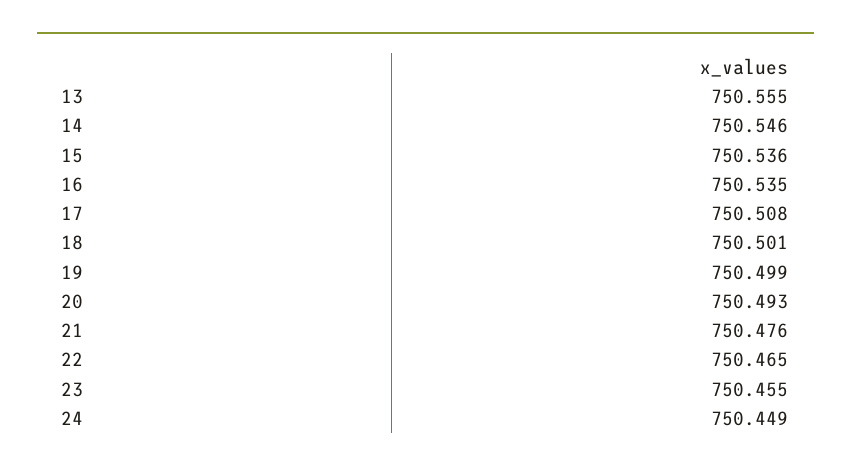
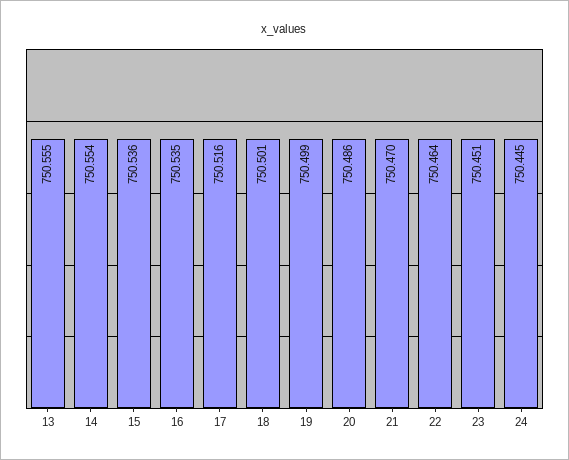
  {
    "13": 750.555,
-   "14": 750.546,
+   "14": 750.554,
    "15": 750.536,
    "16": 750.535,
-   "17": 750.508,
+   "17": 750.516,
    "18": 750.501,
    "19": 750.499,
-   "20": 750.493,
+   "20": 750.486,
-   "21": 750.476,
+   "21": 750.47,
-   "22": 750.465,
+   "22": 750.464,
-   "23": 750.455,
+   "23": 750.451,
-   "24": 750.449
+   "24": 750.445
  }

